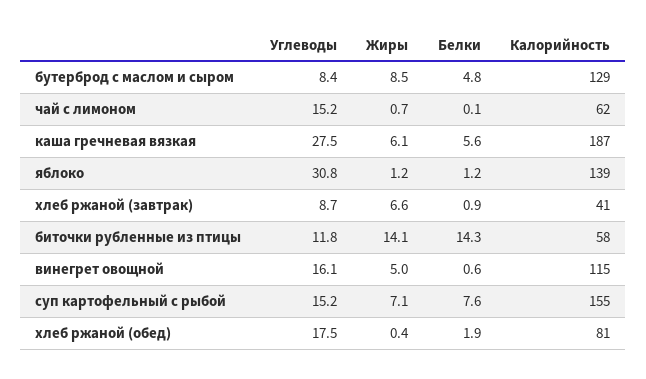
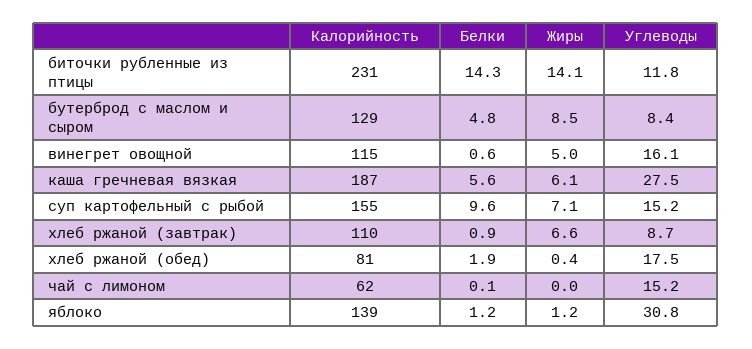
  {
    "Углеводы": {
      "бутерброд с маслом и сыром": 8.4,
      "чай с лимоном": 15.2,
      "каша гречневая вязкая": 27.5,
      "яблоко": 30.8,
      "хлеб ржаной (завтрак)": 8.7,
      "биточки рубленные из птицы": 11.8,
      "винегрет овощной": 16.1,
      "суп картофельный с рыбой": 15.2,
      "хлеб ржаной (обед)": 17.5
    },
    "Жиры": {
      "бутерброд с маслом и сыром": 8.5,
-     "чай с лимоном": 0.7,
+     "чай с лимоном": 0,
      "каша гречневая вязкая": 6.1,
      "яблоко": 1.2,
      "хлеб ржаной (завтрак)": 6.6,
      "биточки рубленные из птицы": 14.1,
      "винегрет овощной": 5,
      "суп картофельный с рыбой": 7.1,
      "хлеб ржаной (обед)": 0.4
    },
    "Белки": {
      "бутерброд с маслом и сыром": 4.8,
      "чай с лимоном": 0.1,
      "каша гречневая вязкая": 5.6,
      "яблоко": 1.2,
      "хлеб ржаной (завтрак)": 0.9,
      "биточки рубленные из птицы": 14.3,
      "винегрет овощной": 0.6,
-     "суп картофельный с рыбой": 7.6,
+     "суп картофельный с рыбой": 9.6,
      "хлеб ржаной (обед)": 1.9
    },
    "Калорийность": {
      "бутерброд с маслом и сыром": 129,
      "чай с лимоном": 62,
      "каша гречневая вязкая": 187,
      "яблоко": 139,
-     "хлеб ржаной (завтрак)": 41,
+     "хлеб ржаной (завтрак)": 110,
-     "биточки рубленные из птицы": 58,
+     "биточки рубленные из птицы": 231,
      "винегрет овощной": 115,
      "суп картофельный с рыбой": 155,
      "хлеб ржаной (обед)": 81
    }
  }

